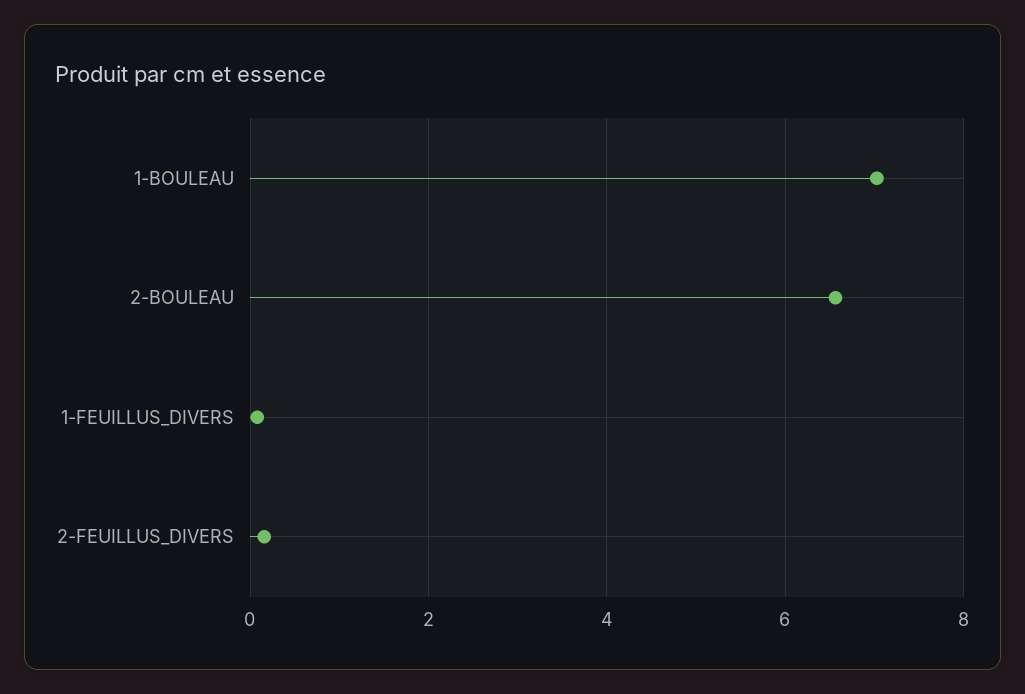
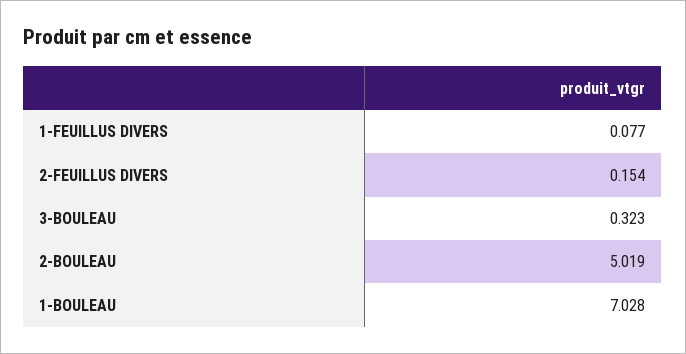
  {
    "1-BOULEAU": 7.028,
-   "2-BOULEAU": 6.6,
+   "2-BOULEAU": 5.019,
    "1-FEUILLUS_DIVERS": 0.077,
-   "2-FEUILLUS_DIVERS": 0.154
+   "2-FEUILLUS_DIVERS": 0.154,
+   "3-BOULEAU": 0.323
  }

